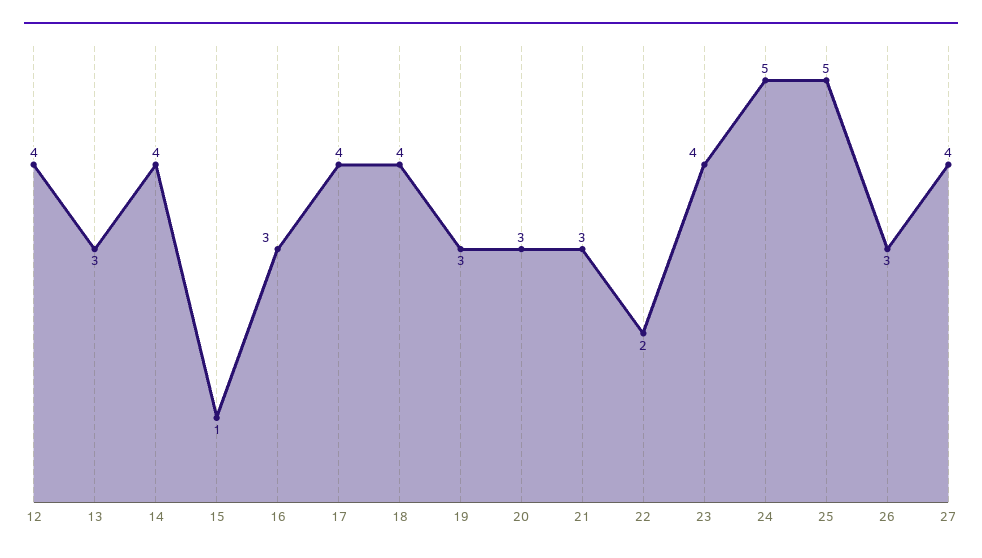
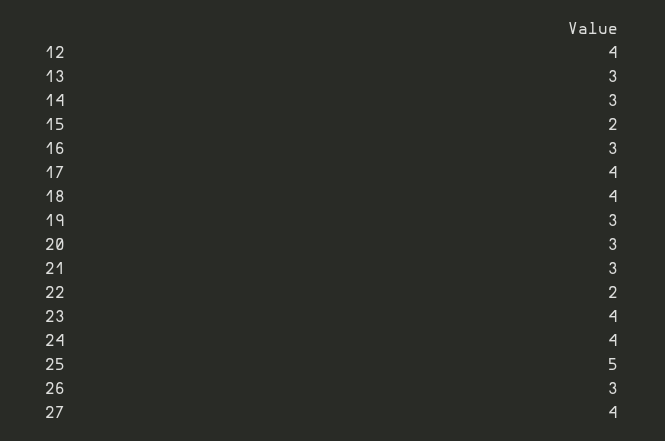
  {
    "12": 4,
    "13": 3,
-   "14": 4,
+   "14": 3,
-   "15": 1,
+   "15": 2,
    "16": 3,
    "17": 4,
    "18": 4,
    "19": 3,
    "20": 3,
    "21": 3,
    "22": 2,
    "23": 4,
-   "24": 5,
+   "24": 4,
    "25": 5,
    "26": 3,
    "27": 4
  }

